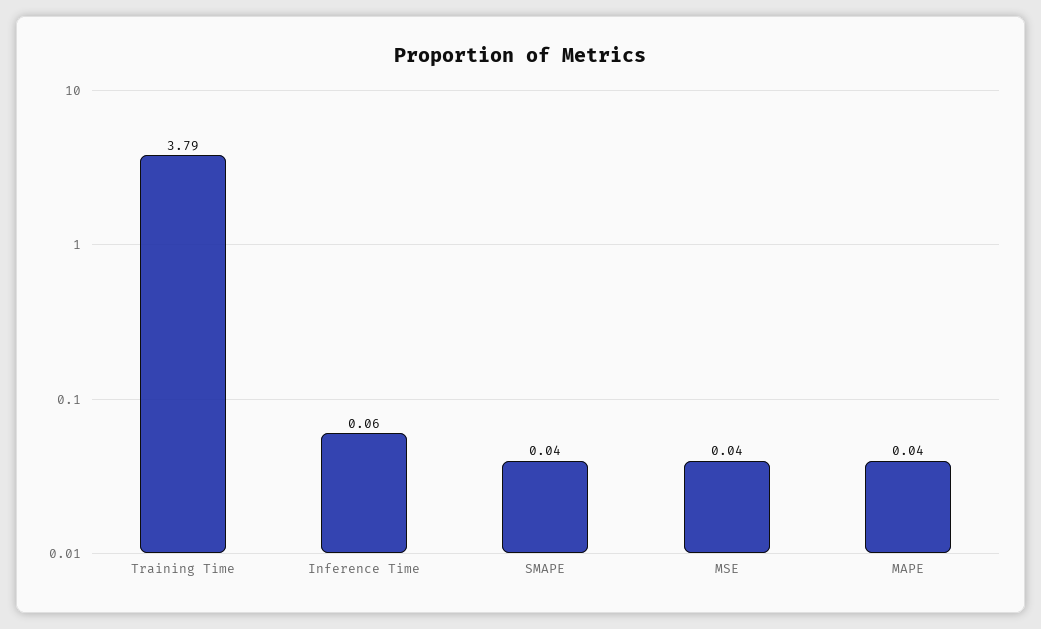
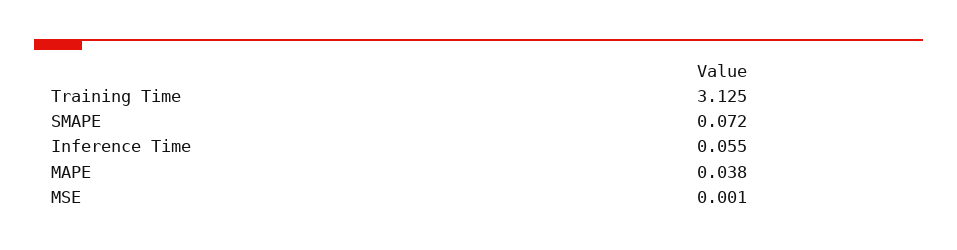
  {
-   "Training Time": 3.79,
+   "Training Time": 3.125,
    "Inference Time": 0.055,
-   "SMAPE": 0.04,
+   "SMAPE": 0.072,
-   "MSE": 0.04,
+   "MSE": 0.001,
    "MAPE": 0.038
  }

